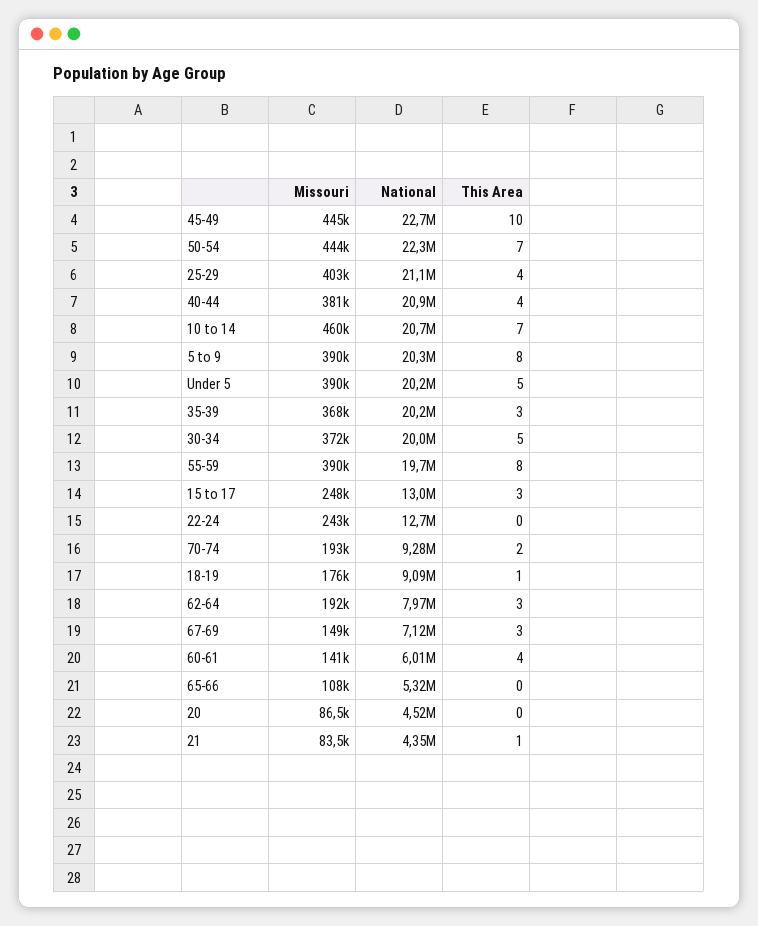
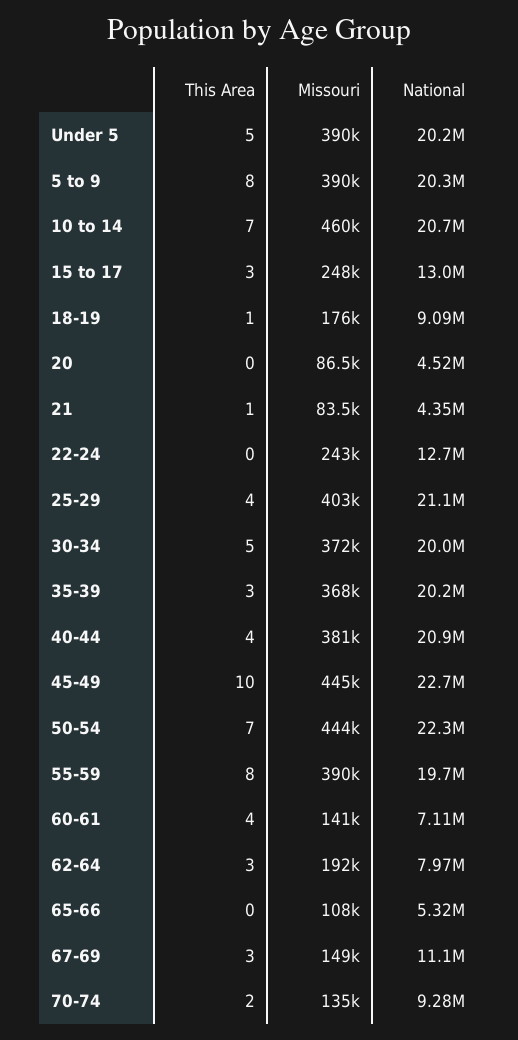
  {
    "Missouri": {
      "45-49": 445000,
      "50-54": 444000,
      "25-29": 403000,
      "40-44": 381000,
      "10 to 14": 460000,
      "5 to 9": 390000,
      "Under 5": 390000,
      "35-39": 368000,
      "30-34": 372000,
      "55-59": 390000,
      "15 to 17": 248000,
      "22-24": 243000,
-     "70-74": 193000,
+     "70-74": 135000,
      "18-19": 176000,
      "62-64": 192000,
      "67-69": 149000,
      "60-61": 141000,
      "65-66": 108000,
      "20": 86500,
      "21": 83500
    },
    "National": {
      "45-49": 22700000,
      "50-54": 22300000,
      "25-29": 21100000,
      "40-44": 20900000,
      "10 to 14": 20700000,
      "5 to 9": 20300000,
      "Under 5": 20200000,
      "35-39": 20200000,
      "30-34": 20000000,
      "55-59": 19700000,
      "15 to 17": 13000000,
      "22-24": 12700000,
      "70-74": 9280000,
      "18-19": 9090000,
      "62-64": 7970000,
-     "67-69": 7120000,
+     "67-69": 11100000,
-     "60-61": 6010000,
+     "60-61": 7110000,
      "65-66": 5320000,
      "20": 4520000,
      "21": 4350000
    },
    "This Area": {
      "45-49": 10,
      "50-54": 7,
      "25-29": 4,
      "40-44": 4,
      "10 to 14": 7,
      "5 to 9": 8,
      "Under 5": 5,
      "35-39": 3,
      "30-34": 5,
      "55-59": 8,
      "15 to 17": 3,
      "22-24": 0,
      "70-74": 2,
      "18-19": 1,
      "62-64": 3,
      "67-69": 3,
      "60-61": 4,
      "65-66": 0,
      "20": 0,
      "21": 1
    }
  }

